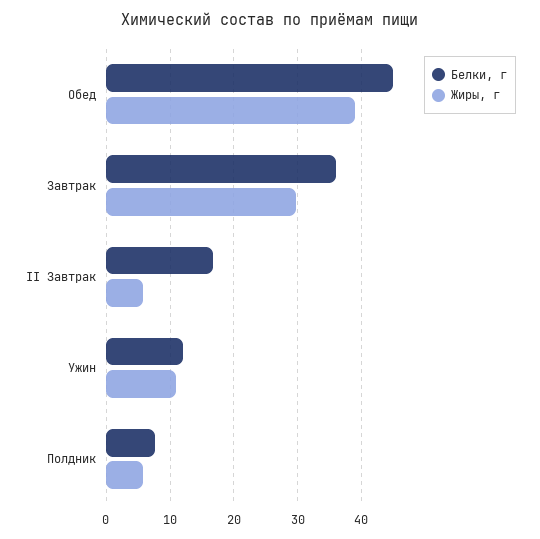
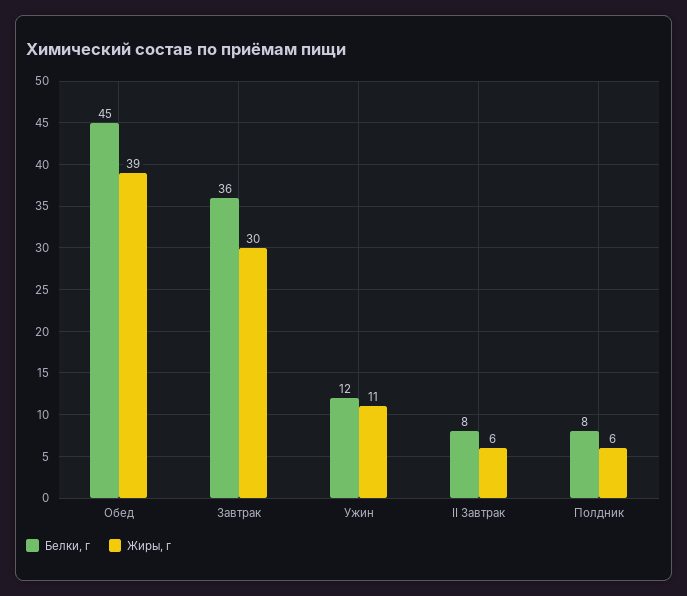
  {
    "Белки, г": {
      "Обед": 45,
      "Завтрак": 36,
-     "II Завтрак": 17,
+     "II Завтрак": 8,
      "Ужин": 12,
      "Полдник": 8
    },
    "Жиры, г": {
      "Обед": 39,
      "Завтрак": 30,
      "II Завтрак": 6,
      "Ужин": 11,
      "Полдник": 6
    }
  }

